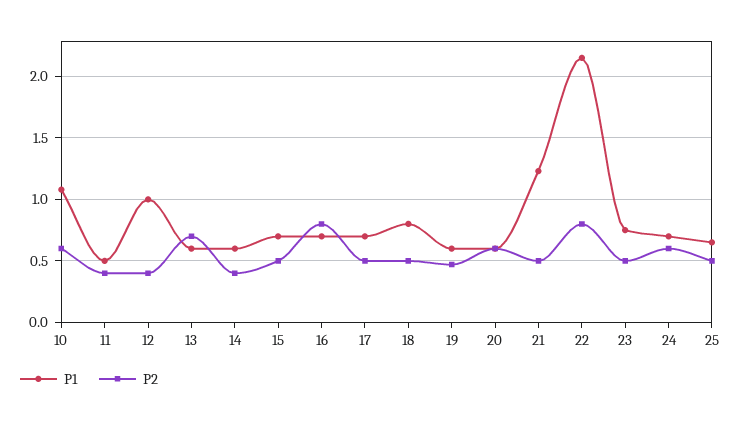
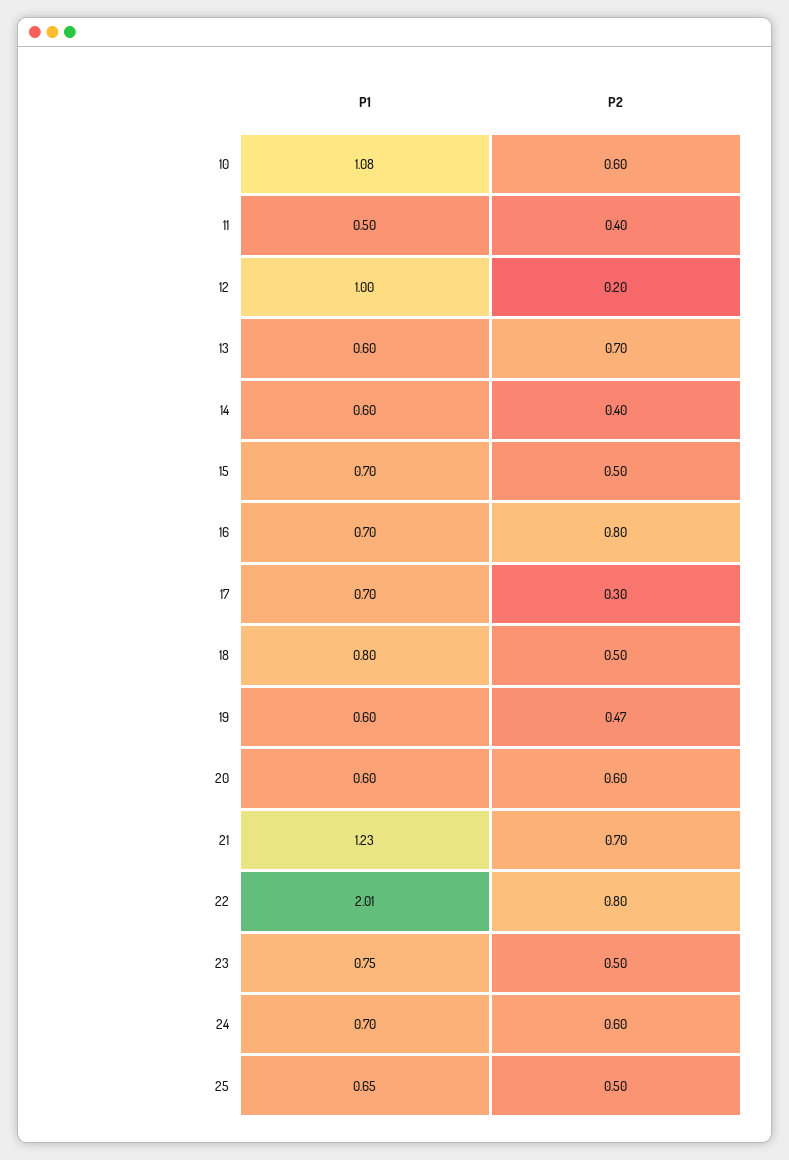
  {
    "P1": {
      "10": 1.08,
      "11": 0.5,
      "12": 1,
      "13": 0.6,
      "14": 0.6,
      "15": 0.7,
      "16": 0.7,
      "17": 0.7,
      "18": 0.8,
      "19": 0.6,
      "20": 0.6,
      "21": 1.23,
-     "22": 2.15,
+     "22": 2.01,
      "23": 0.75,
      "24": 0.7,
      "25": 0.65
    },
    "P2": {
      "10": 0.6,
      "11": 0.4,
-     "12": 0.4,
+     "12": 0.2,
      "13": 0.7,
      "14": 0.4,
      "15": 0.5,
      "16": 0.8,
-     "17": 0.5,
+     "17": 0.3,
      "18": 0.5,
      "19": 0.47,
      "20": 0.6,
-     "21": 0.5,
+     "21": 0.7,
      "22": 0.8,
      "23": 0.5,
      "24": 0.6,
      "25": 0.5
    }
  }

